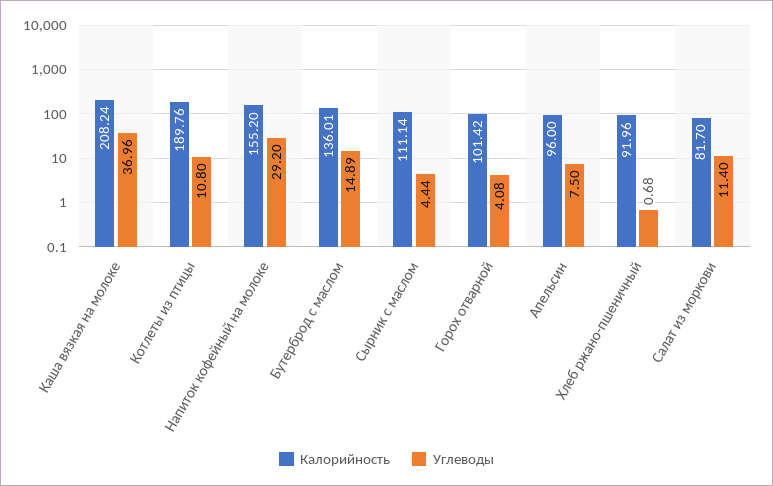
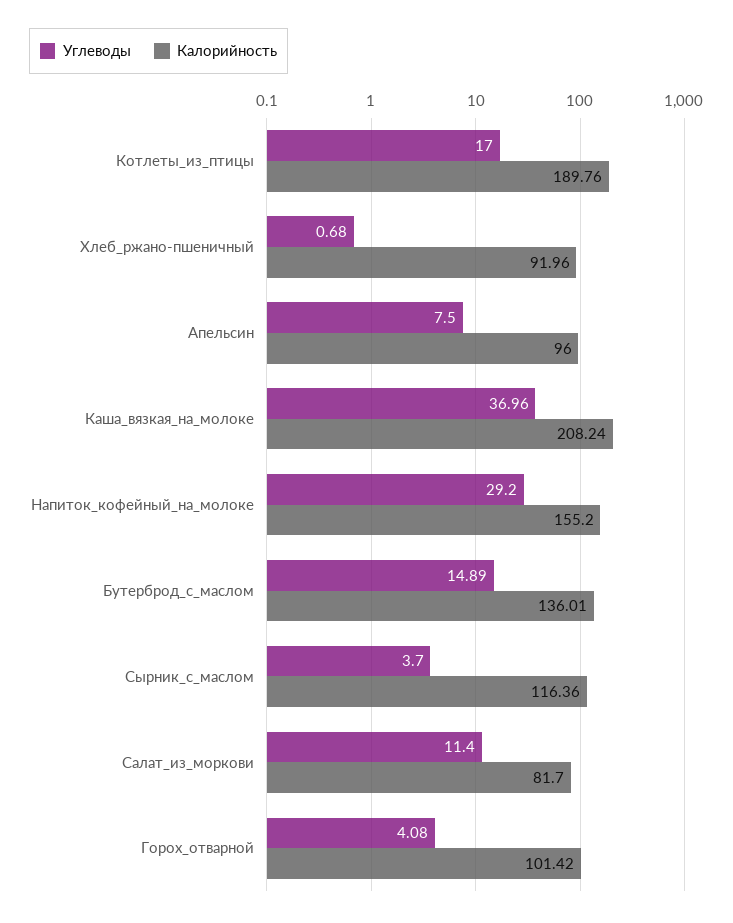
  {
    "Калорийность": {
      "Каша вязкая на молоке": 208.24,
      "Котлеты из птицы": 189.76,
      "Напиток кофейный на молоке": 155.2,
      "Бутерброд с маслом": 136.01,
-     "Сырник с маслом": 111.14,
+     "Сырник с маслом": 116.36,
      "Горох отварной": 101.42,
      "Апельсин": 96,
      "Хлеб ржано-пшеничный": 91.96,
      "Салат из моркови": 81.7
    },
    "Углеводы": {
      "Каша вязкая на молоке": 36.96,
-     "Котлеты из птицы": 10.8,
+     "Котлеты из птицы": 17,
      "Напиток кофейный на молоке": 29.2,
      "Бутерброд с маслом": 14.89,
-     "Сырник с маслом": 4.44,
+     "Сырник с маслом": 3.7,
      "Горох отварной": 4.08,
      "Апельсин": 7.5,
      "Хлеб ржано-пшеничный": 0.68,
      "Салат из моркови": 11.4
    }
  }

